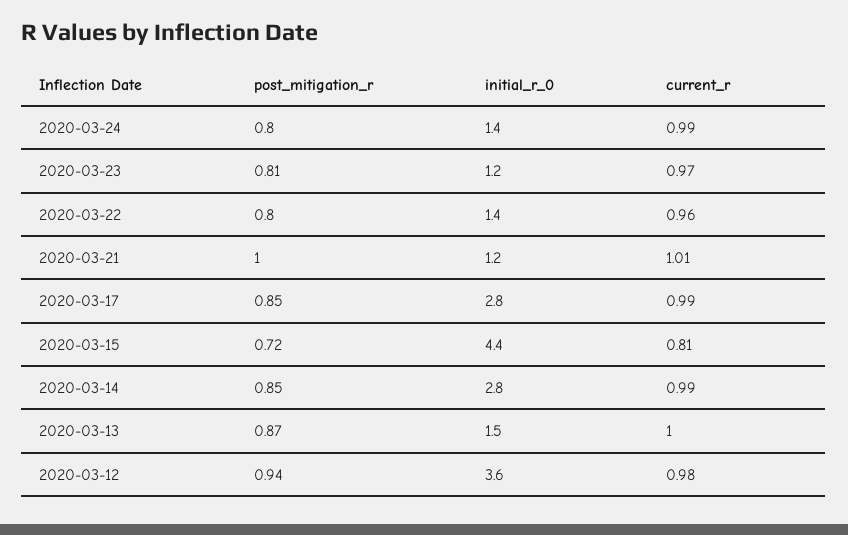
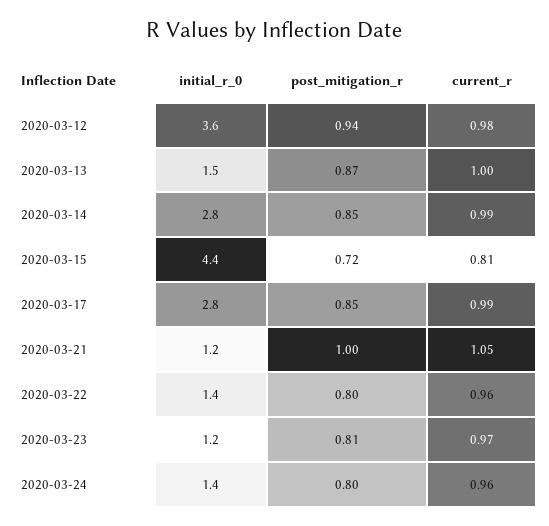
  {
    "post_mitigation_r": {
      "2020-03-24": 0.8,
      "2020-03-23": 0.81,
      "2020-03-22": 0.8,
      "2020-03-21": 1,
      "2020-03-17": 0.85,
      "2020-03-15": 0.72,
      "2020-03-14": 0.85,
      "2020-03-13": 0.87,
      "2020-03-12": 0.94
    },
    "initial_r_0": {
      "2020-03-24": 1.4,
      "2020-03-23": 1.2,
      "2020-03-22": 1.4,
      "2020-03-21": 1.2,
      "2020-03-17": 2.8,
      "2020-03-15": 4.4,
      "2020-03-14": 2.8,
      "2020-03-13": 1.5,
      "2020-03-12": 3.6
    },
    "current_r": {
-     "2020-03-24": 0.99,
+     "2020-03-24": 0.96,
      "2020-03-23": 0.97,
      "2020-03-22": 0.96,
-     "2020-03-21": 1.01,
+     "2020-03-21": 1.05,
      "2020-03-17": 0.99,
      "2020-03-15": 0.81,
      "2020-03-14": 0.99,
      "2020-03-13": 1,
      "2020-03-12": 0.98
    }
  }

